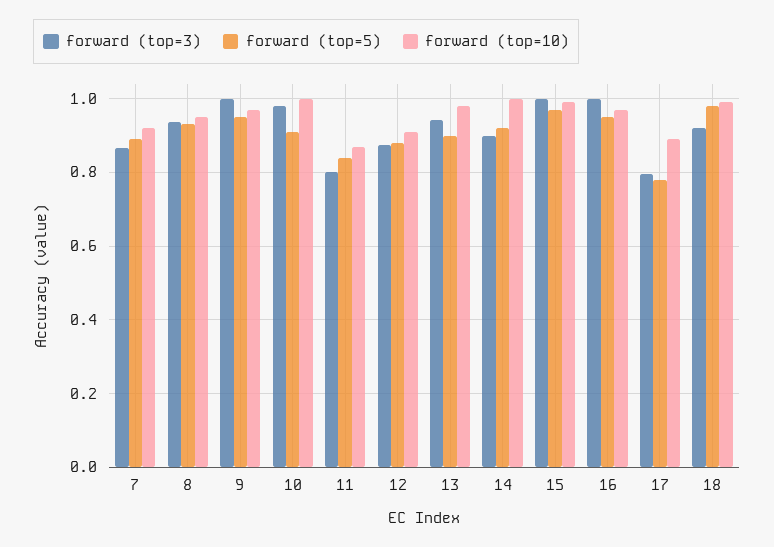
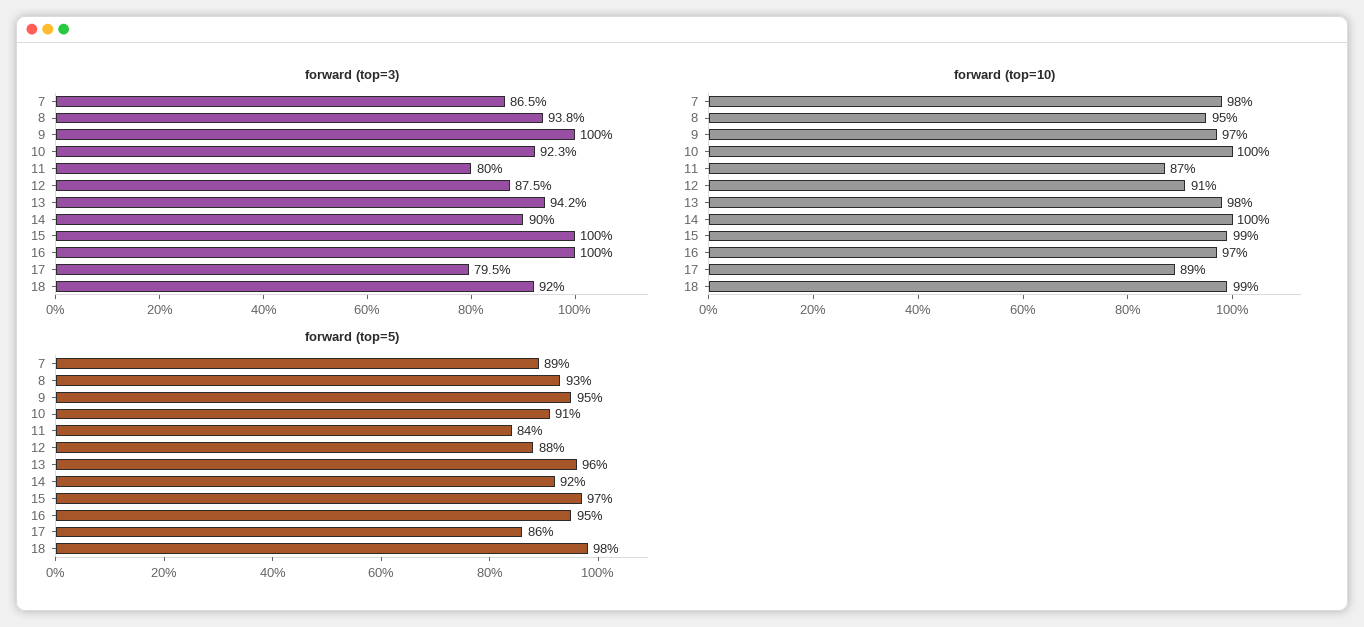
  {
    "forward (top=3)": {
      "7": 0.865,
      "8": 0.938,
      "9": 1,
-     "10": 0.98,
+     "10": 0.923,
      "11": 0.8,
      "12": 0.875,
      "13": 0.942,
      "14": 0.9,
      "15": 1,
      "16": 1,
      "17": 0.795,
      "18": 0.92
    },
    "forward (top=5)": {
      "7": 0.89,
      "8": 0.93,
      "9": 0.95,
      "10": 0.91,
      "11": 0.84,
      "12": 0.88,
-     "13": 0.9,
+     "13": 0.96,
      "14": 0.92,
      "15": 0.97,
      "16": 0.95,
-     "17": 0.78,
+     "17": 0.86,
      "18": 0.98
    },
    "forward (top=10)": {
-     "7": 0.92,
+     "7": 0.98,
      "8": 0.95,
      "9": 0.97,
      "10": 1,
      "11": 0.87,
      "12": 0.91,
      "13": 0.98,
      "14": 1,
      "15": 0.99,
      "16": 0.97,
      "17": 0.89,
      "18": 0.99
    }
  }

